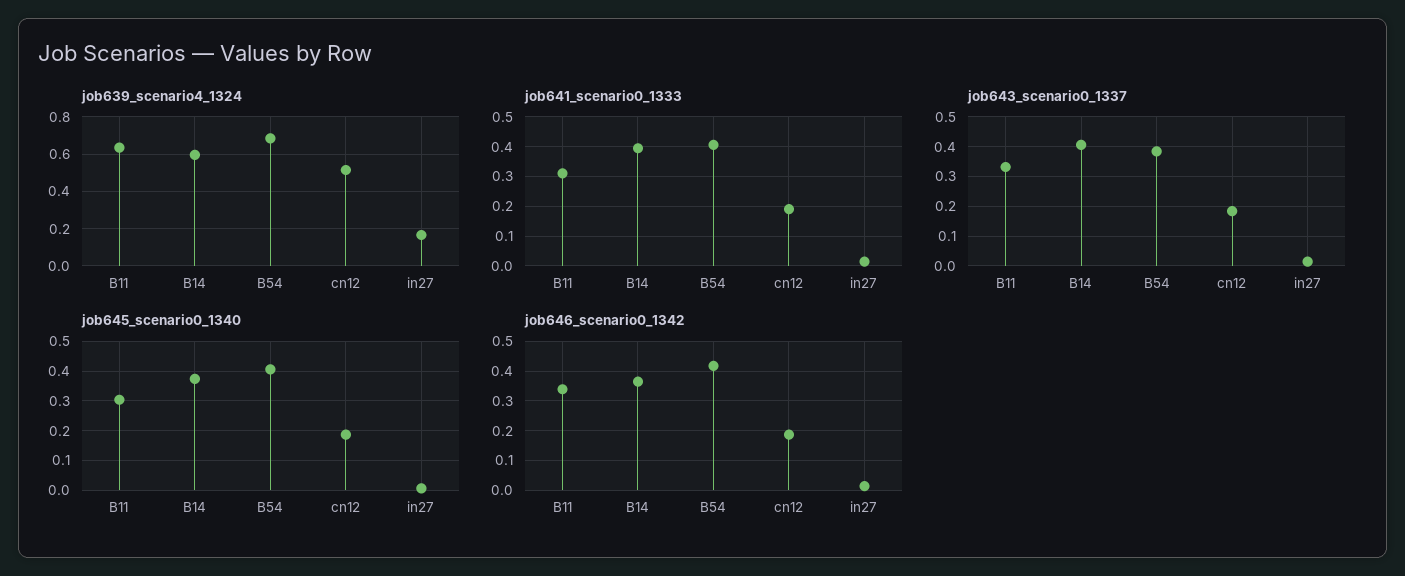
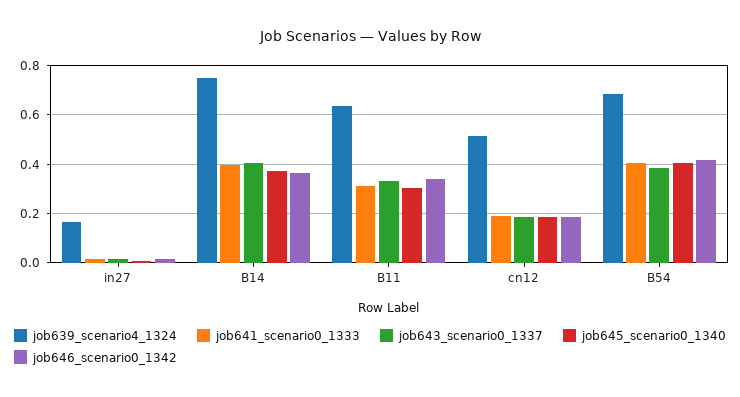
  {
    "job639_scenario4_1324": {
      "B11": 0.625,
-     "B14": 0.6,
+     "B14": 0.75,
      "B54": 0.675,
      "cn12": 0.525,
      "in27": 0.175
    },
    "job641_scenario0_1333": {
      "B11": 0.3,
      "B14": 0.4,
      "B54": 0.4,
      "cn12": 0.2,
      "in27": 0.025
    },
    "job643_scenario0_1337": {
      "B11": 0.325,
      "B14": 0.4,
      "B54": 0.375,
      "cn12": 0.175,
      "in27": 0.025
    },
    "job645_scenario0_1340": {
      "B11": 0.3,
      "B14": 0.375,
      "B54": 0.4,
      "cn12": 0.175,
      "in27": 0
    },
    "job646_scenario0_1342": {
      "B11": 0.35,
      "B14": 0.375,
      "B54": 0.425,
      "cn12": 0.175,
      "in27": 0.025
    }
  }

